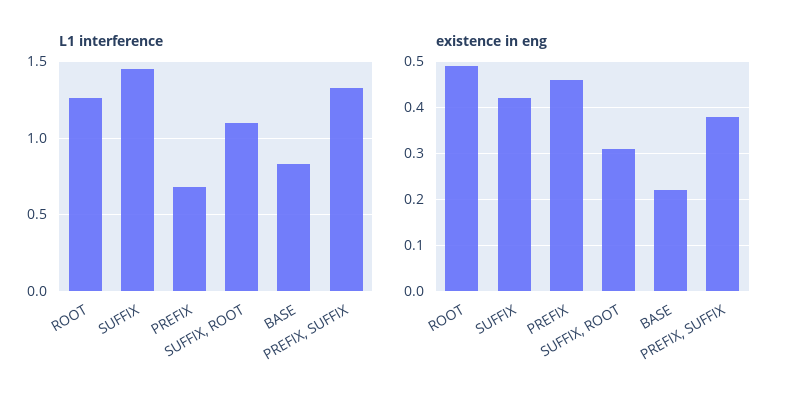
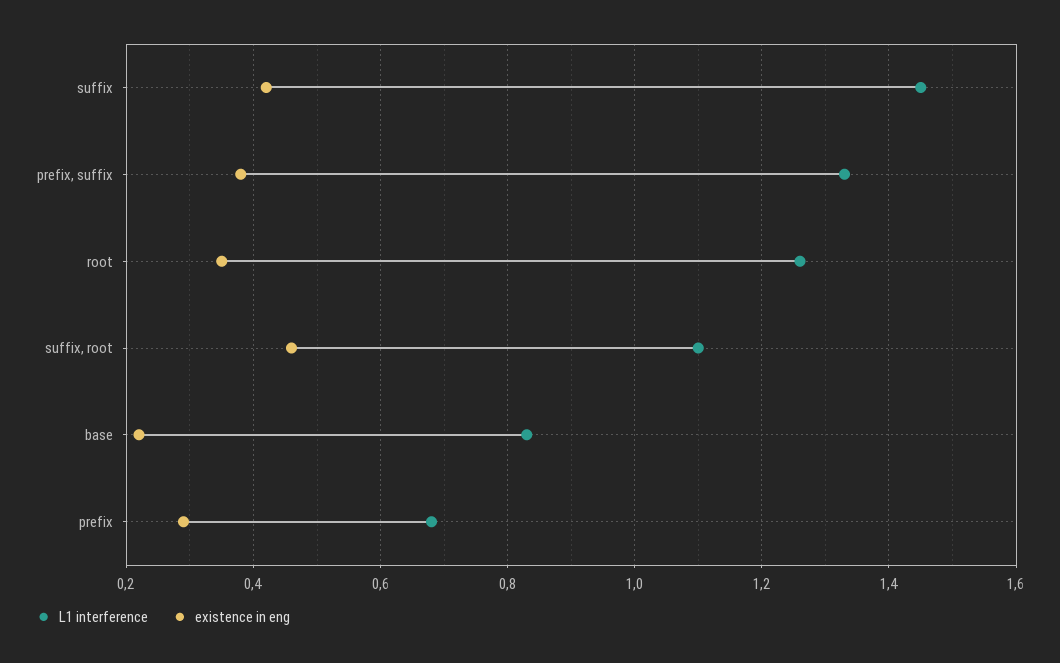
  {
    "L1 interference": {
      "ROOT": 1.25,
      "SUFFIX": 1.45,
      "PREFIX": 0.7,
      "SUFFIX, ROOT": 1.1,
      "BASE": 0.85,
      "PREFIX, SUFFIX": 1.35
    },
    "existence in eng": {
-     "ROOT": 0.5,
+     "ROOT": 0.35,
      "SUFFIX": 0.4,
-     "PREFIX": 0.45,
+     "PREFIX": 0.3,
-     "SUFFIX, ROOT": 0.3,
+     "SUFFIX, ROOT": 0.45,
      "BASE": 0.2,
      "PREFIX, SUFFIX": 0.4
    }
  }

